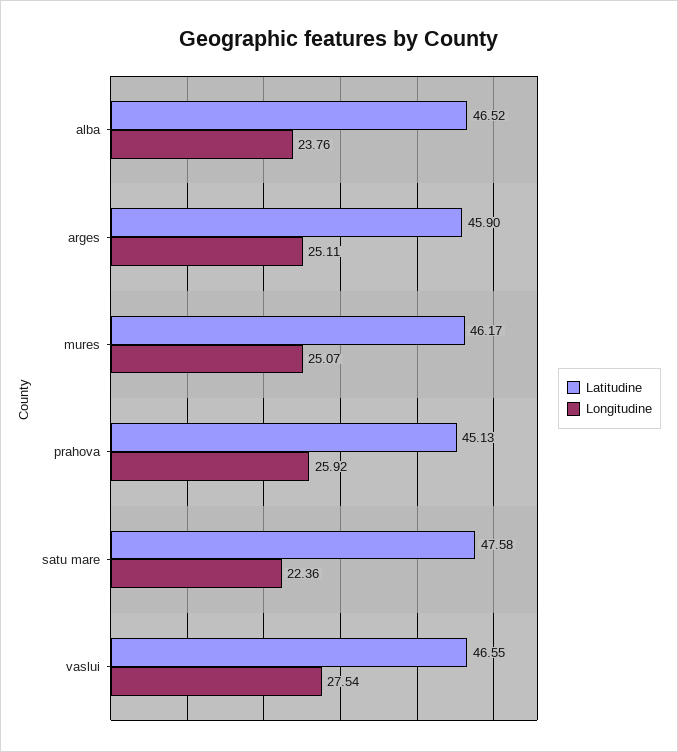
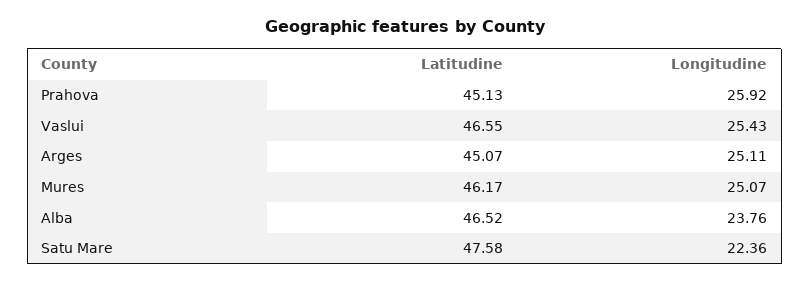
  {
    "Latitudine": {
      "alba": 46.52,
-     "arges": 45.9,
+     "arges": 45.07,
      "mures": 46.17,
      "prahova": 45.13,
      "satu mare": 47.58,
      "vaslui": 46.55
    },
    "Longitudine": {
      "alba": 23.76,
      "arges": 25.11,
      "mures": 25.07,
      "prahova": 25.92,
      "satu mare": 22.36,
-     "vaslui": 27.54
+     "vaslui": 25.43
    }
  }

